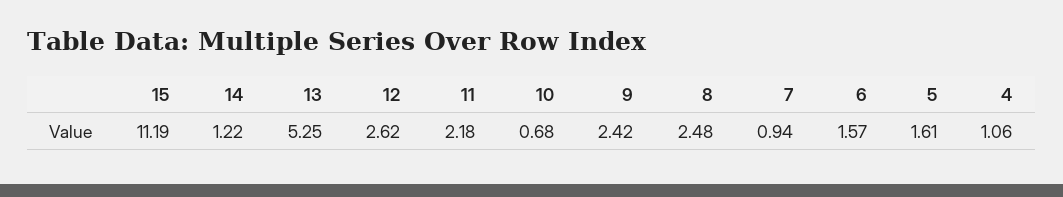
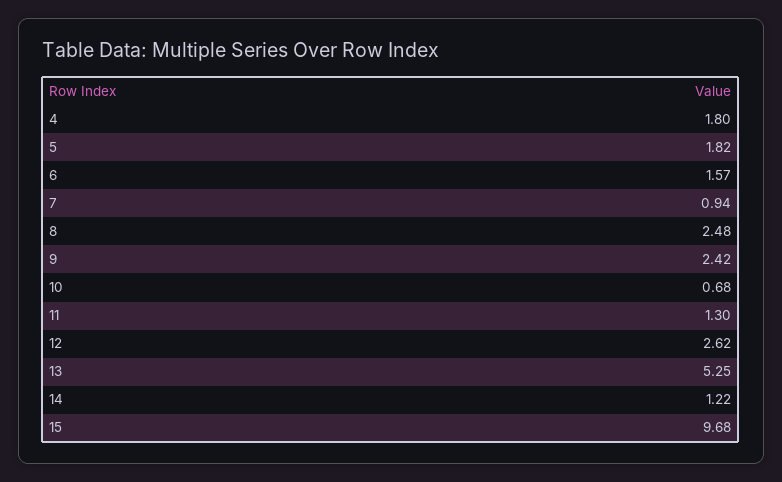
  {
-   "15": 11.19,
+   "15": 9.68,
    "14": 1.22,
    "13": 5.25,
    "12": 2.62,
-   "11": 2.18,
+   "11": 1.3,
    "10": 0.68,
    "9": 2.42,
    "8": 2.48,
    "7": 0.94,
    "6": 1.57,
-   "5": 1.61,
+   "5": 1.82,
-   "4": 1.06
+   "4": 1.8
  }

